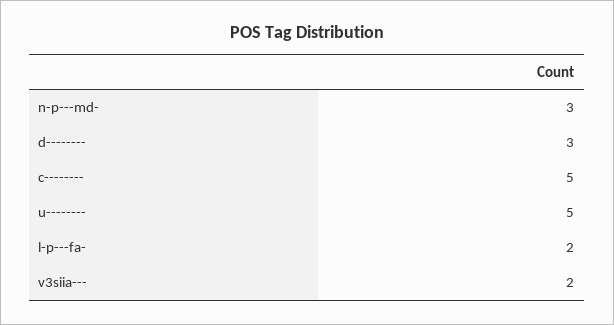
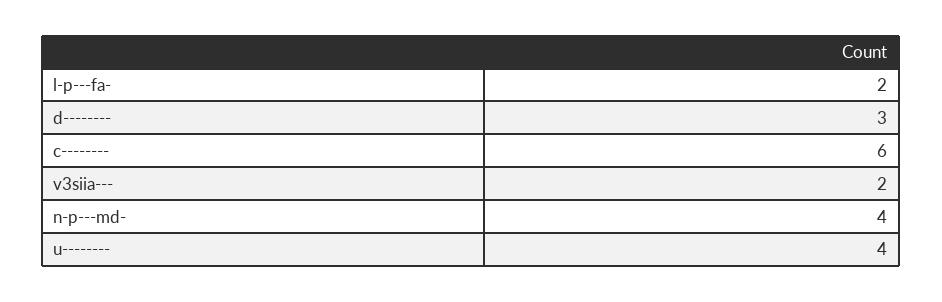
  {
-   "n-p---md-": 3,
+   "n-p---md-": 4,
    "d--------": 3,
-   "c--------": 5,
+   "c--------": 6,
-   "u--------": 5,
+   "u--------": 4,
    "l-p---fa-": 2,
    "v3siia---": 2
  }

